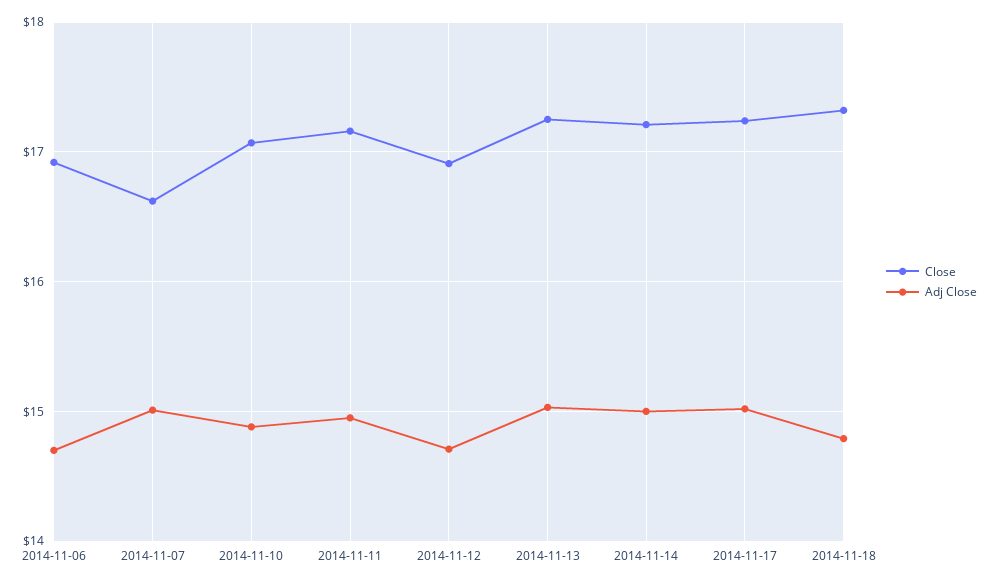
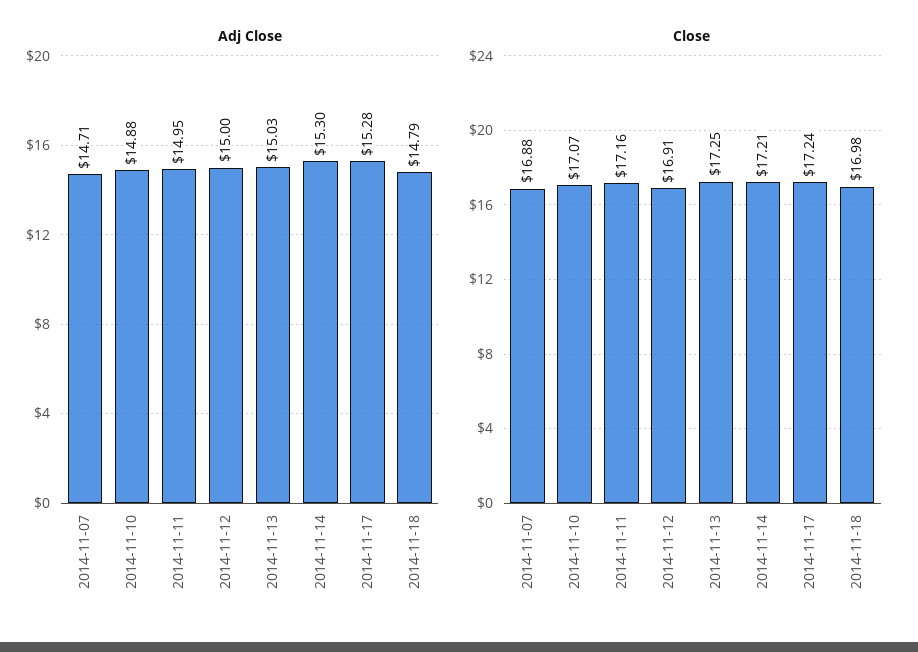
  {
    "Close": {
-     "2014-11-06": 16.9,
-     "2014-11-07": 16.6,
+     "2014-11-07": 16.88,
      "2014-11-10": 17.07,
      "2014-11-11": 17.16,
      "2014-11-12": 16.91,
      "2014-11-13": 17.25,
      "2014-11-14": 17.21,
      "2014-11-17": 17.24,
-     "2014-11-18": 17.3
+     "2014-11-18": 16.98
    },
    "Adj Close": {
-     "2014-11-06": 14.7,
-     "2014-11-07": 15,
+     "2014-11-07": 14.71,
      "2014-11-10": 14.88,
      "2014-11-11": 14.95,
-     "2014-11-12": 14.7,
+     "2014-11-12": 15,
      "2014-11-13": 15.03,
-     "2014-11-14": 15,
+     "2014-11-14": 15.3,
-     "2014-11-17": 15,
+     "2014-11-17": 15.28,
      "2014-11-18": 14.79
    }
  }

